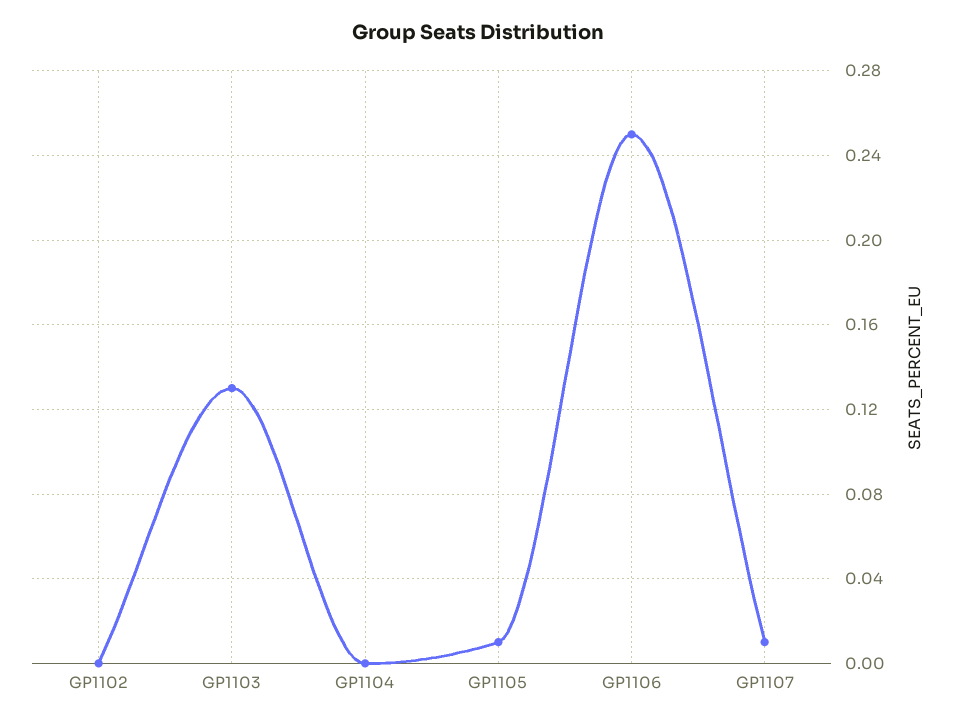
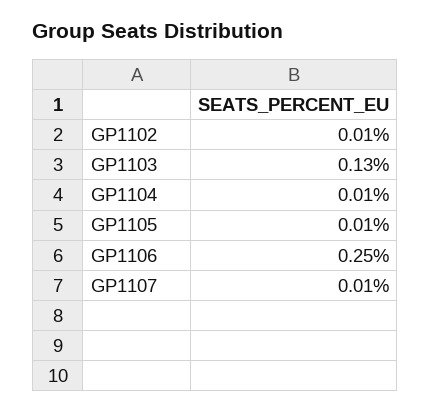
  {
-   "GP1102": 0,
+   "GP1102": 0.01,
    "GP1103": 0.13,
-   "GP1104": 0,
+   "GP1104": 0.01,
    "GP1105": 0.01,
    "GP1106": 0.25,
    "GP1107": 0.01
  }

